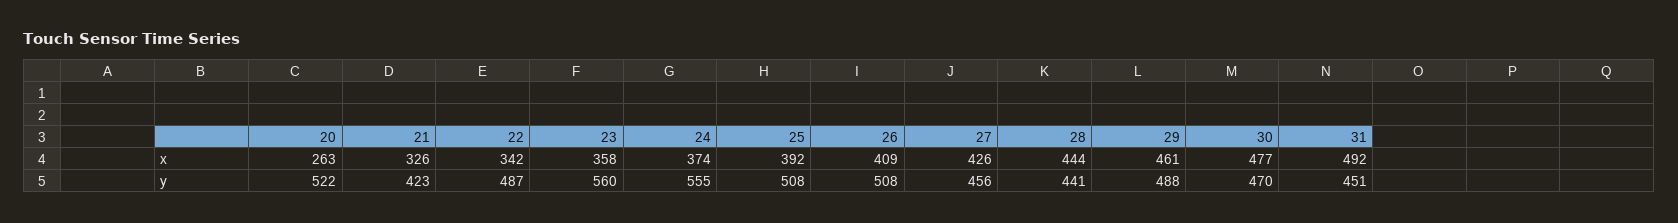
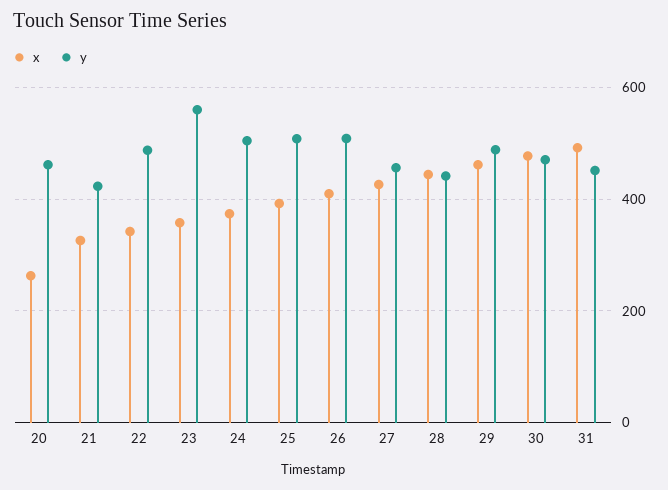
  {
    "x": {
      "20": 263,
      "21": 326,
      "22": 342,
      "23": 358,
      "24": 374,
      "25": 392,
      "26": 409,
      "27": 426,
      "28": 444,
      "29": 461,
      "30": 477,
      "31": 492
    },
    "y": {
-     "20": 522,
+     "20": 460,
      "21": 423,
      "22": 487,
      "23": 560,
-     "24": 555,
+     "24": 500,
      "25": 508,
      "26": 508,
      "27": 456,
      "28": 441,
      "29": 488,
      "30": 470,
      "31": 451
    }
  }

